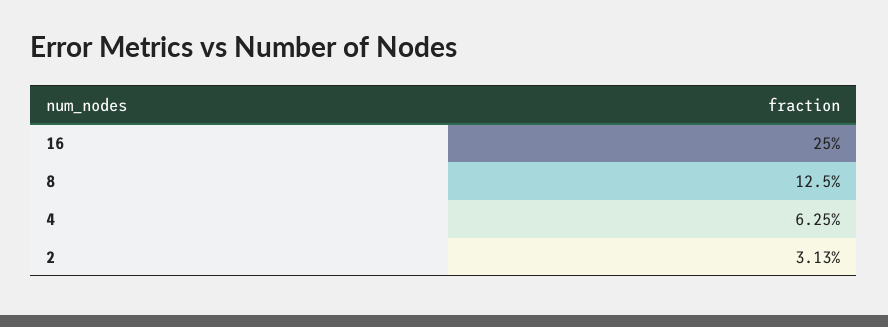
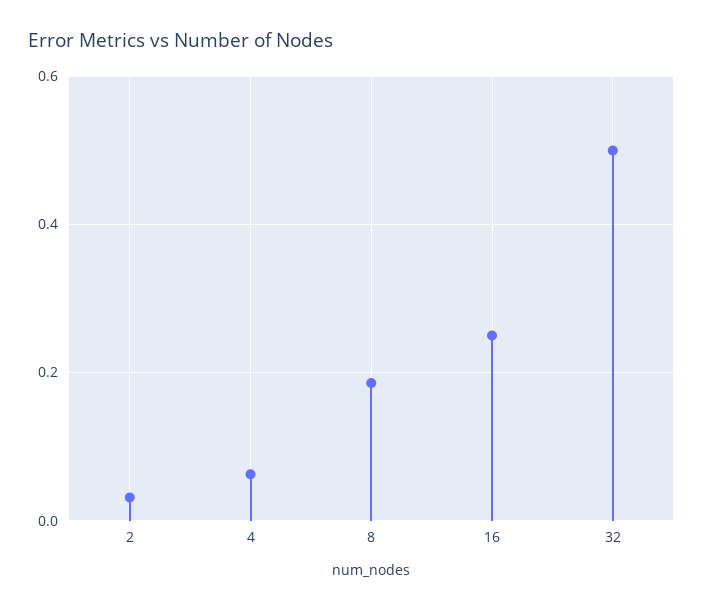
  {
    "16": 0.25,
-   "8": 0.125,
+   "8": 0.18,
    "4": 0.0625,
-   "2": 0.0313
+   "2": 0.0313,
+   "32": 0.5
  }

